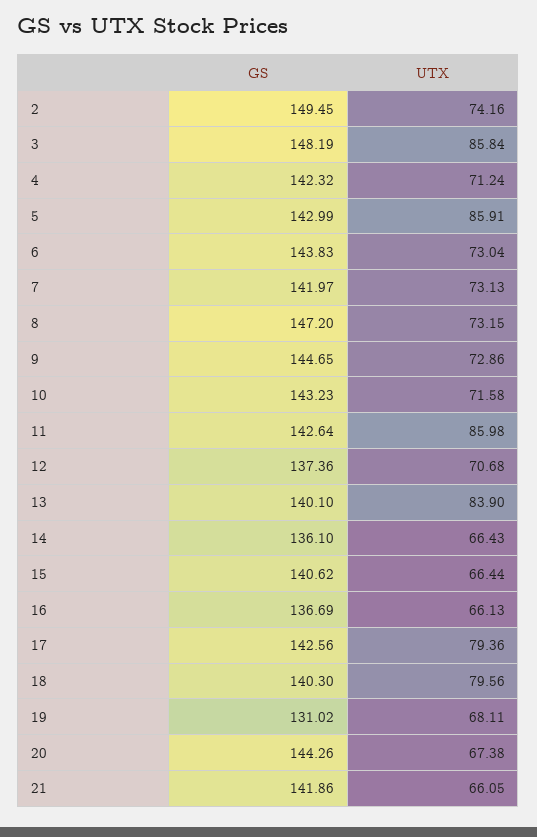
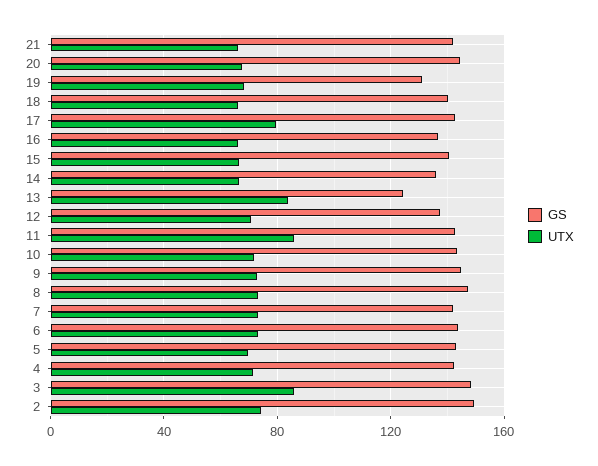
  {
    "GS": {
      "2": 149.45,
      "3": 148.19,
      "4": 142.32,
      "5": 142.99,
      "6": 143.83,
      "7": 141.97,
      "8": 147.2,
      "9": 144.65,
      "10": 143.23,
      "11": 142.64,
      "12": 137.36,
-     "13": 140.1,
+     "13": 125,
      "14": 136.1,
      "15": 140.62,
      "16": 136.69,
      "17": 142.56,
      "18": 140.3,
      "19": 131.02,
      "20": 144.26,
      "21": 141.86
    },
    "UTX": {
      "2": 74.16,
      "3": 85.84,
      "4": 71.24,
-     "5": 85.91,
+     "5": 70,
      "6": 73.04,
      "7": 73.13,
      "8": 73.15,
      "9": 72.86,
      "10": 71.58,
      "11": 85.98,
      "12": 70.68,
      "13": 83.9,
      "14": 66.43,
      "15": 66.44,
      "16": 66.13,
      "17": 79.36,
-     "18": 79.56,
+     "18": 65,
      "19": 68.11,
      "20": 67.38,
      "21": 66.05
    }
  }

